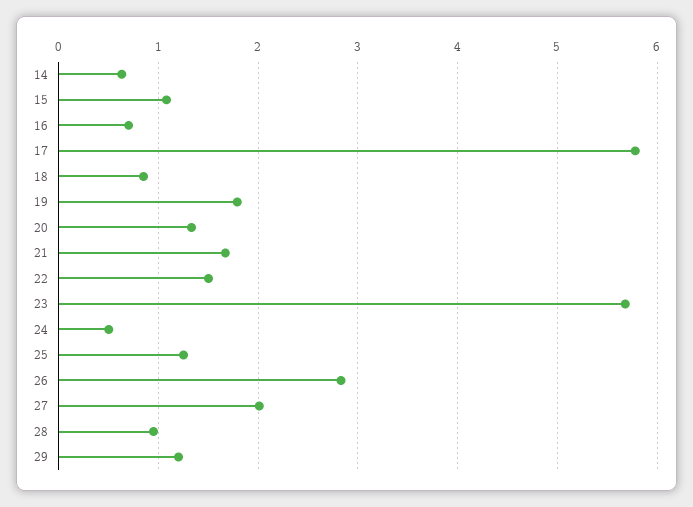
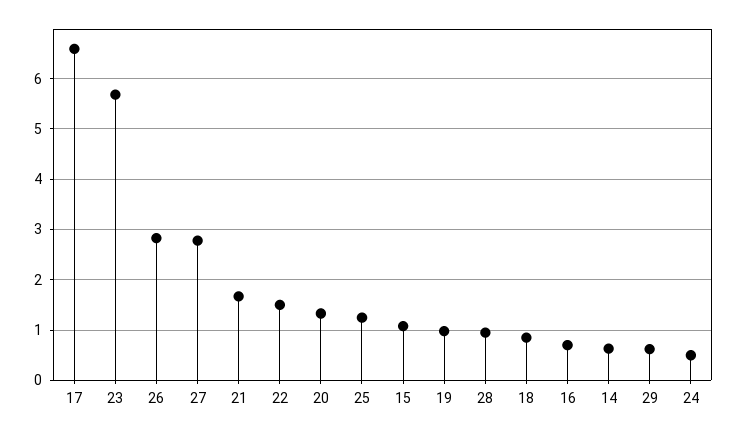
  {
    "14": 0.6,
    "15": 1.1,
    "16": 0.7,
-   "17": 5.8,
+   "17": 6.6,
    "18": 0.9,
-   "19": 1.8,
+   "19": 1,
    "20": 1.3,
    "21": 1.7,
    "22": 1.5,
    "23": 5.7,
    "24": 0.5,
    "25": 1.3,
    "26": 2.8,
-   "27": 2,
+   "27": 2.8,
    "28": 1,
-   "29": 1.2
+   "29": 0.6
  }

